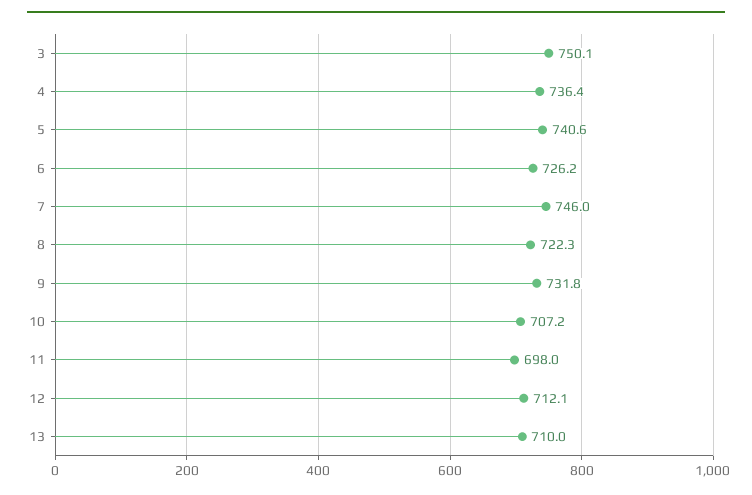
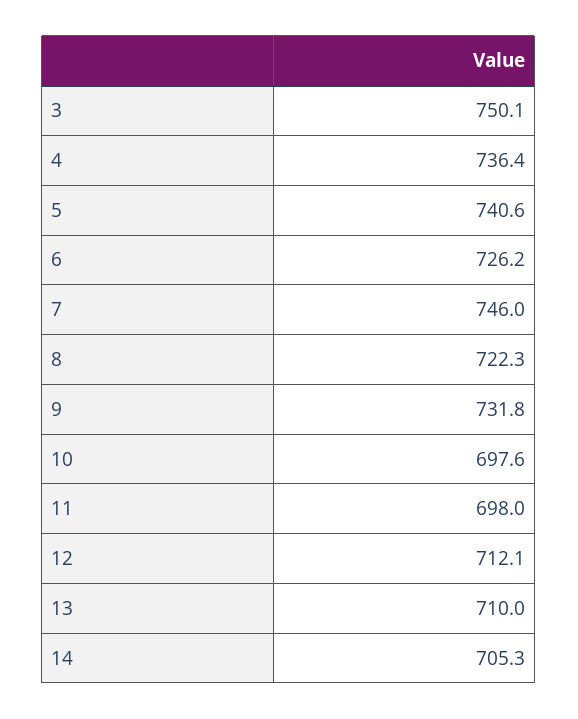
  {
    "3": 750.1,
    "4": 736.4,
    "5": 740.6,
    "6": 726.2,
    "7": 746,
    "8": 722.3,
    "9": 731.8,
-   "10": 707.2,
+   "10": 697.6,
    "11": 698,
    "12": 712.1,
-   "13": 710
+   "13": 710,
+   "14": 705.3
  }

